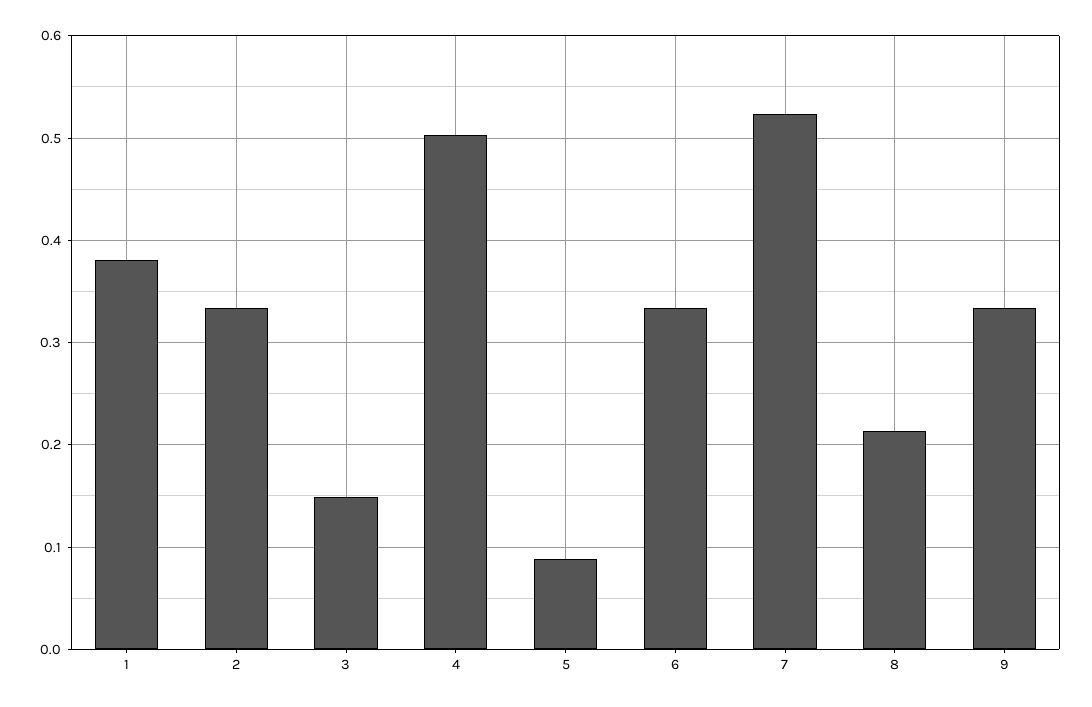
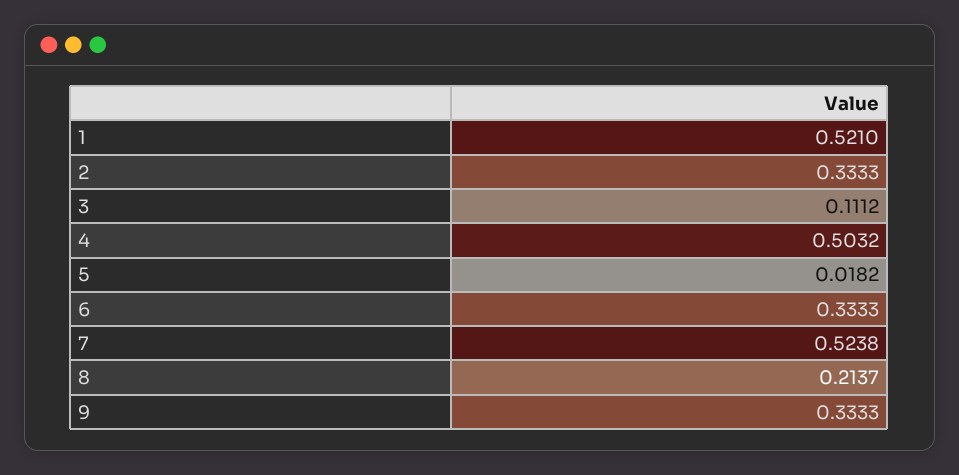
  {
-   "1": 0.38,
+   "1": 0.521,
    "2": 0.3333,
-   "3": 0.15,
+   "3": 0.1112,
    "4": 0.5032,
-   "5": 0.09,
+   "5": 0.0182,
    "6": 0.3333,
    "7": 0.5238,
    "8": 0.2137,
    "9": 0.3333
  }

